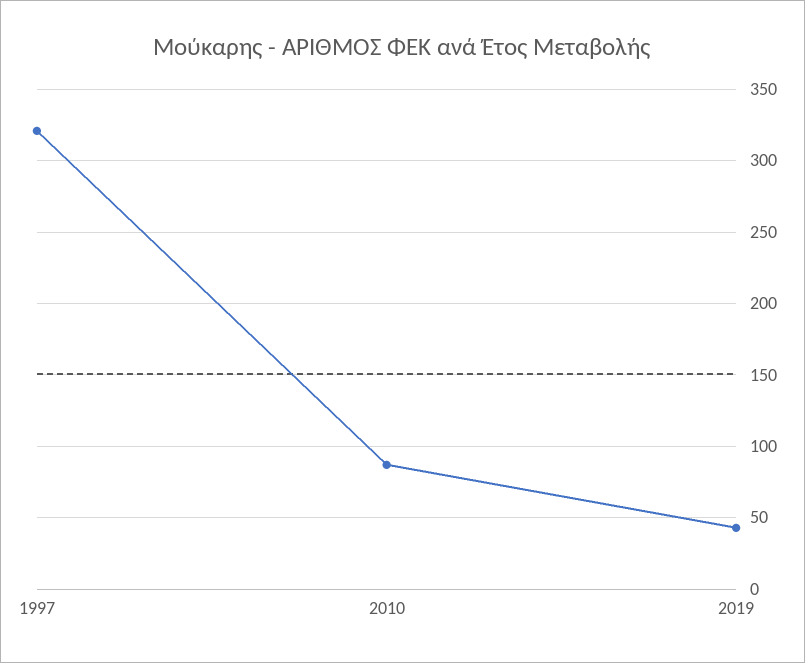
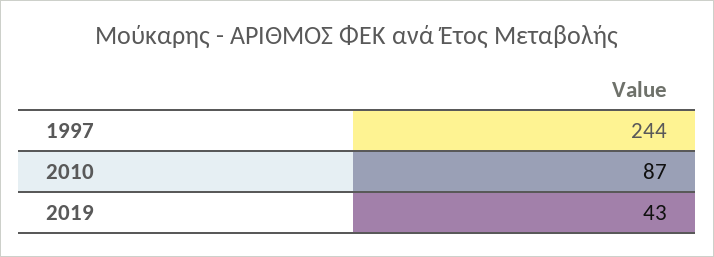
  {
-   "1997": 320,
+   "1997": 244,
    "2010": 87,
    "2019": 43
  }

